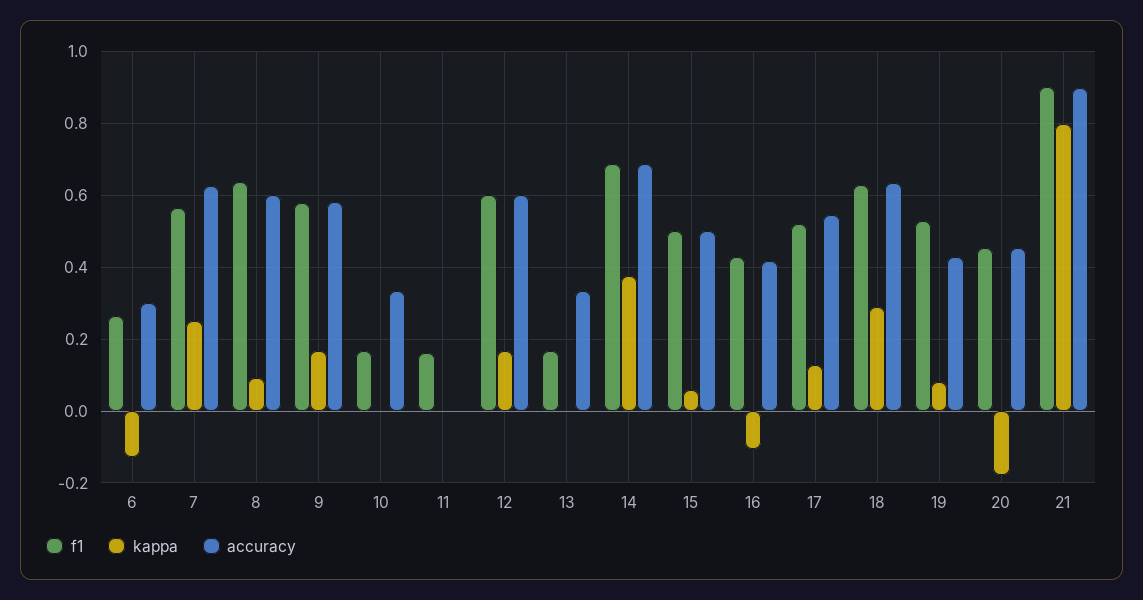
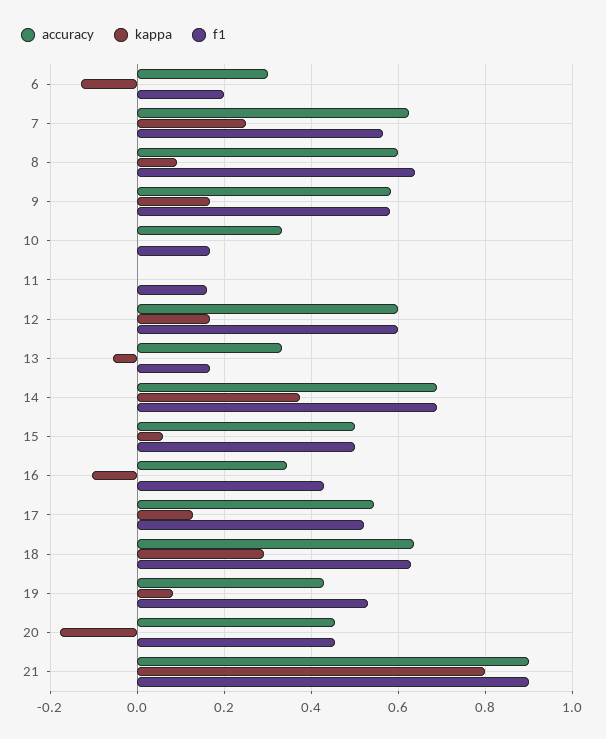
  {
    "f1": {
-     "6": 0.26,
+     "6": 0.2,
      "7": 0.56,
      "8": 0.64,
      "9": 0.58,
      "10": 0.16,
      "11": 0.16,
      "12": 0.6,
      "13": 0.16,
      "14": 0.68,
      "15": 0.5,
      "16": 0.42,
      "17": 0.52,
      "18": 0.64,
      "19": 0.54,
      "20": 0.46,
      "21": 0.9
    },
    "kappa": {
      "6": -0.12,
      "7": 0.26,
      "8": 0.1,
      "9": 0.16,
      "10": 0,
      "11": 0,
      "12": 0.16,
-     "13": 0,
+     "13": -0.06,
      "14": 0.38,
      "15": 0.06,
      "16": -0.1,
      "17": 0.12,
      "18": 0.3,
      "19": 0.08,
      "20": -0.18,
      "21": 0.8
    },
    "accuracy": {
      "6": 0.3,
      "7": 0.62,
      "8": 0.6,
      "9": 0.58,
      "10": 0.34,
      "11": 0,
      "12": 0.6,
      "13": 0.34,
      "14": 0.68,
      "15": 0.5,
-     "16": 0.42,
+     "16": 0.34,
      "17": 0.54,
      "18": 0.64,
      "19": 0.42,
      "20": 0.46,
      "21": 0.9
    }
  }

